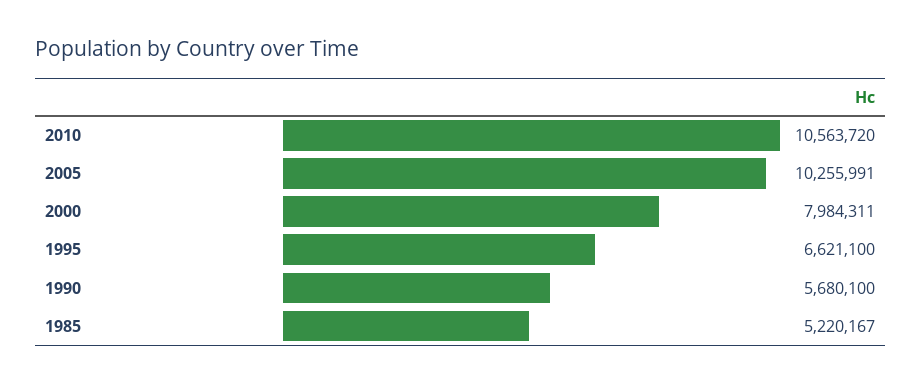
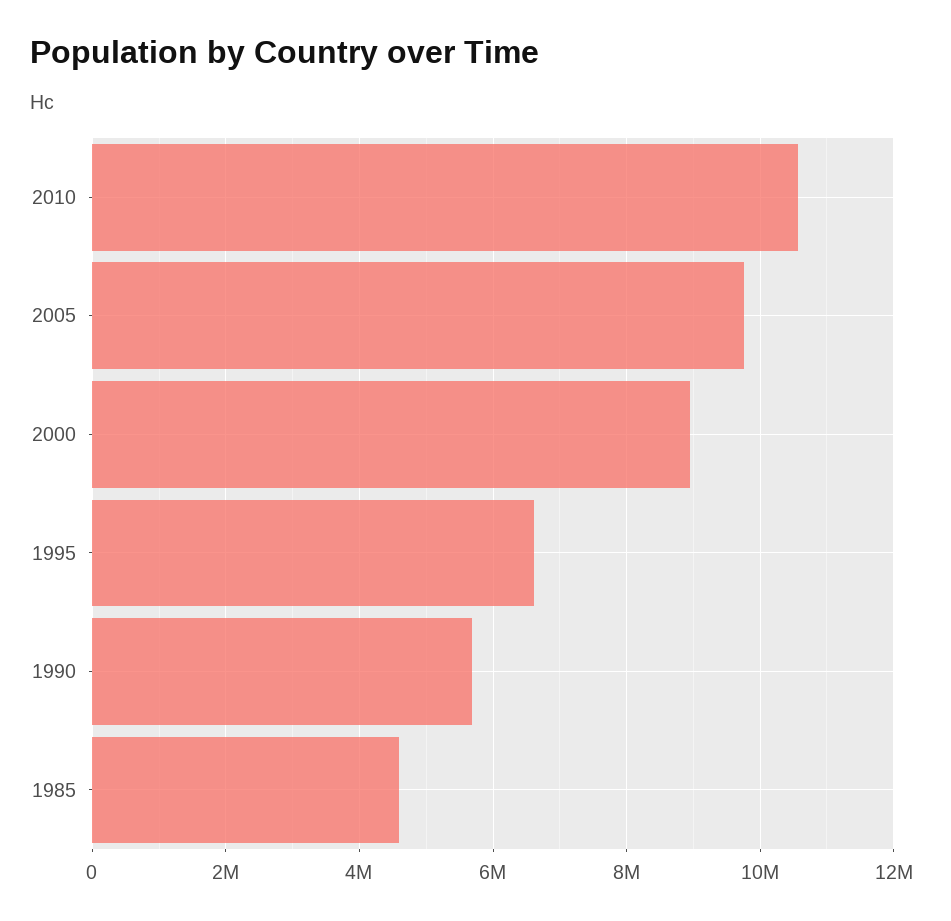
  {
    "2010": 10563720,
-   "2005": 10255991,
+   "2005": 9800000,
-   "2000": 7984311,
+   "2000": 9000000,
    "1995": 6621100,
    "1990": 5680100,
-   "1985": 5220167
+   "1985": 4600000
  }

